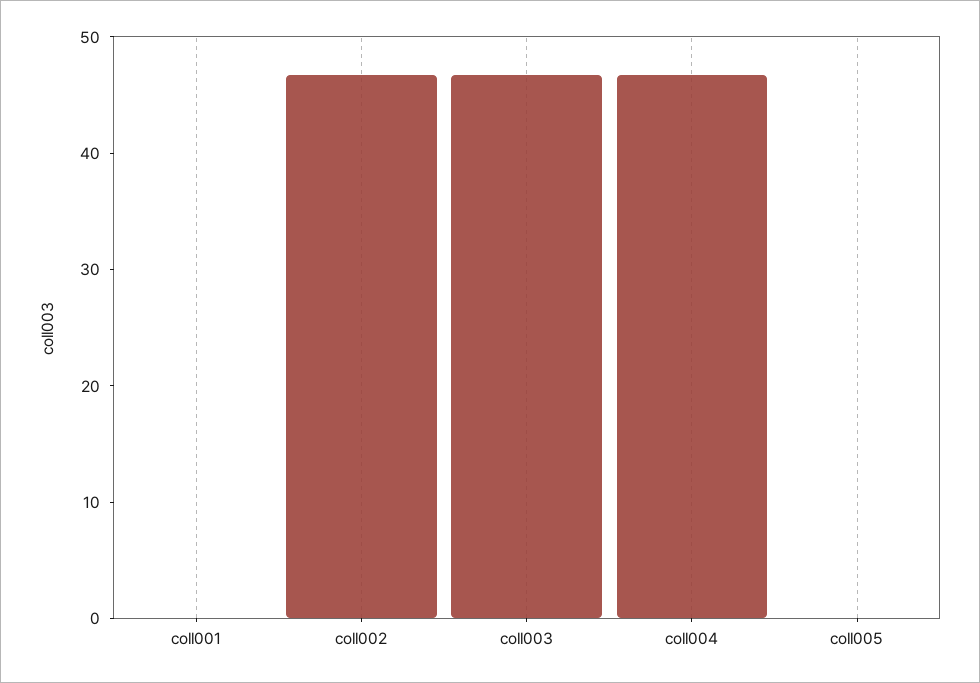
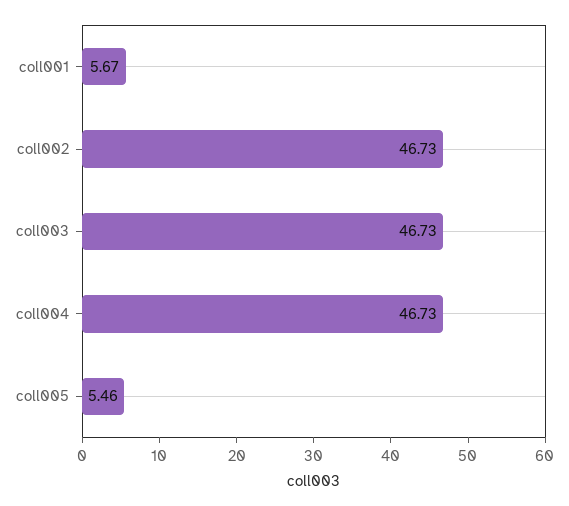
  {
-   "coll001": 0,
+   "coll001": 5.67,
    "coll002": 46.73,
    "coll003": 46.73,
    "coll004": 46.73,
-   "coll005": 0
+   "coll005": 5.46
  }

